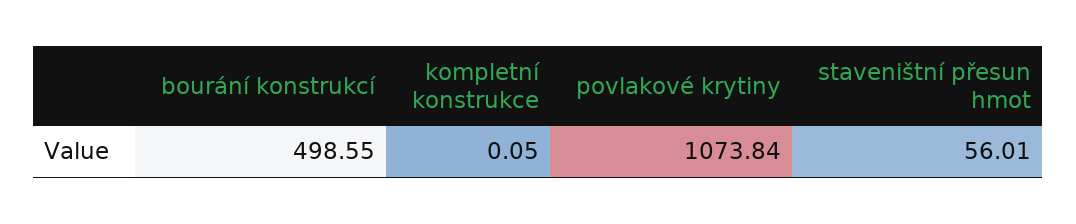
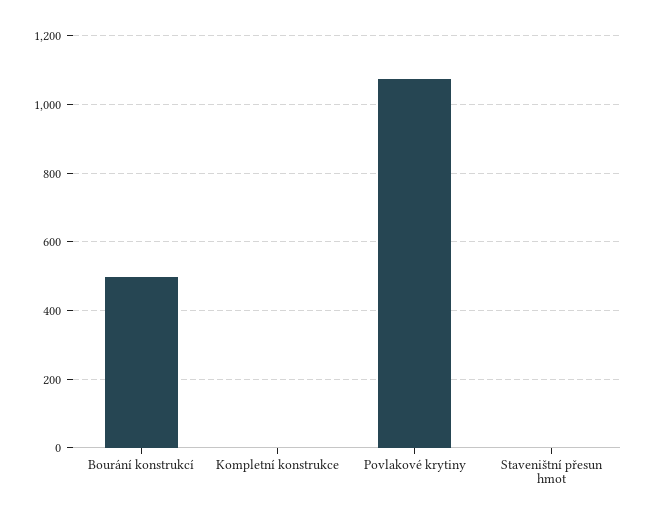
  {
    "bourání konstrukcí": 498.55,
    "kompletní konstrukce": 0.05,
    "povlakové krytiny": 1073.84,
-   "staveništní přesun hmot": 56.01
+   "staveništní přesun hmot": 0
  }

